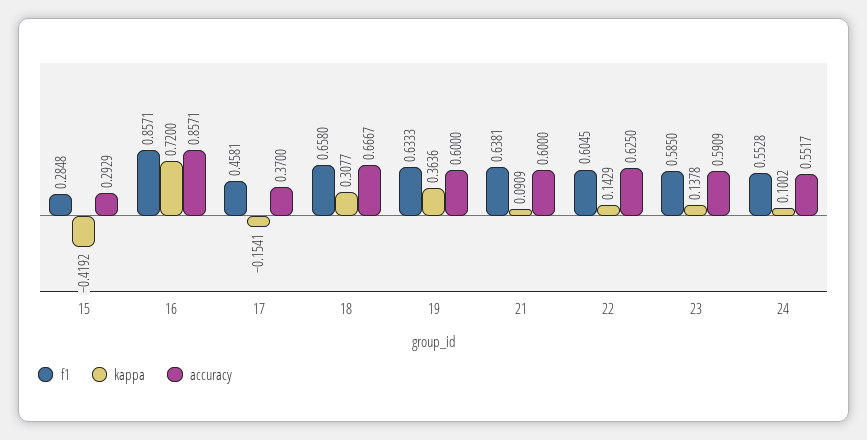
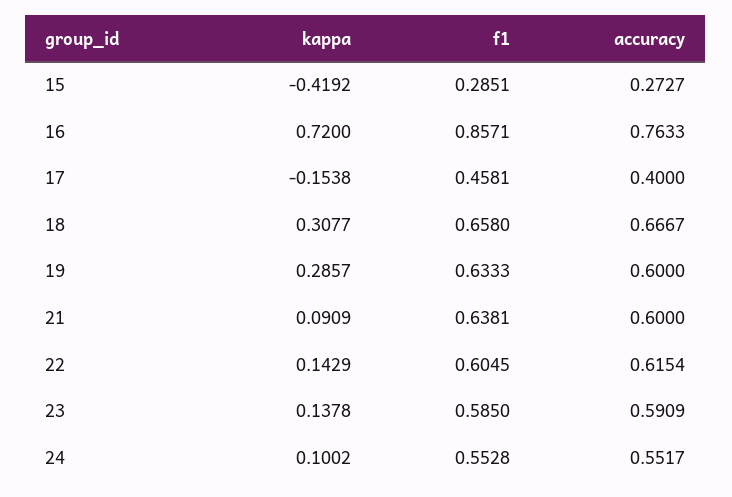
  {
    "f1": {
-     "15": 0.2848,
+     "15": 0.2851,
      "16": 0.8571,
      "17": 0.4581,
      "18": 0.658,
      "19": 0.6333,
      "21": 0.6381,
      "22": 0.6045,
      "23": 0.585,
      "24": 0.5528
    },
    "kappa": {
      "15": -0.4192,
      "16": 0.72,
-     "17": -0.1541,
+     "17": -0.1538,
      "18": 0.3077,
-     "19": 0.3636,
+     "19": 0.2857,
      "21": 0.0909,
      "22": 0.1429,
      "23": 0.1378,
      "24": 0.1002
    },
    "accuracy": {
-     "15": 0.2929,
+     "15": 0.2727,
-     "16": 0.8571,
+     "16": 0.7633,
-     "17": 0.37,
+     "17": 0.4,
      "18": 0.6667,
      "19": 0.6,
      "21": 0.6,
-     "22": 0.625,
+     "22": 0.6154,
      "23": 0.5909,
      "24": 0.5517
    }
  }

